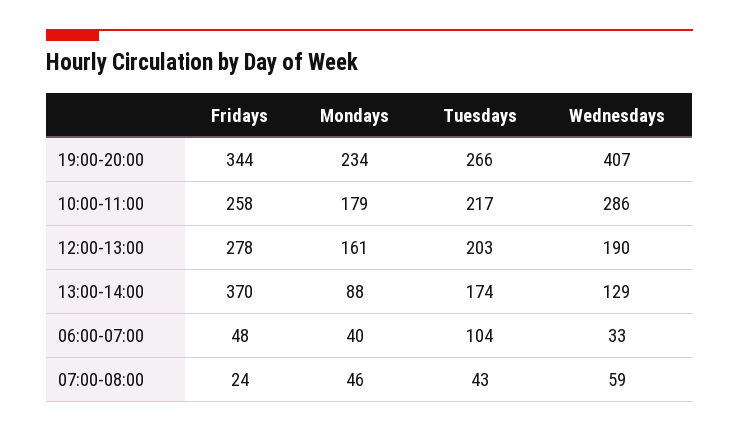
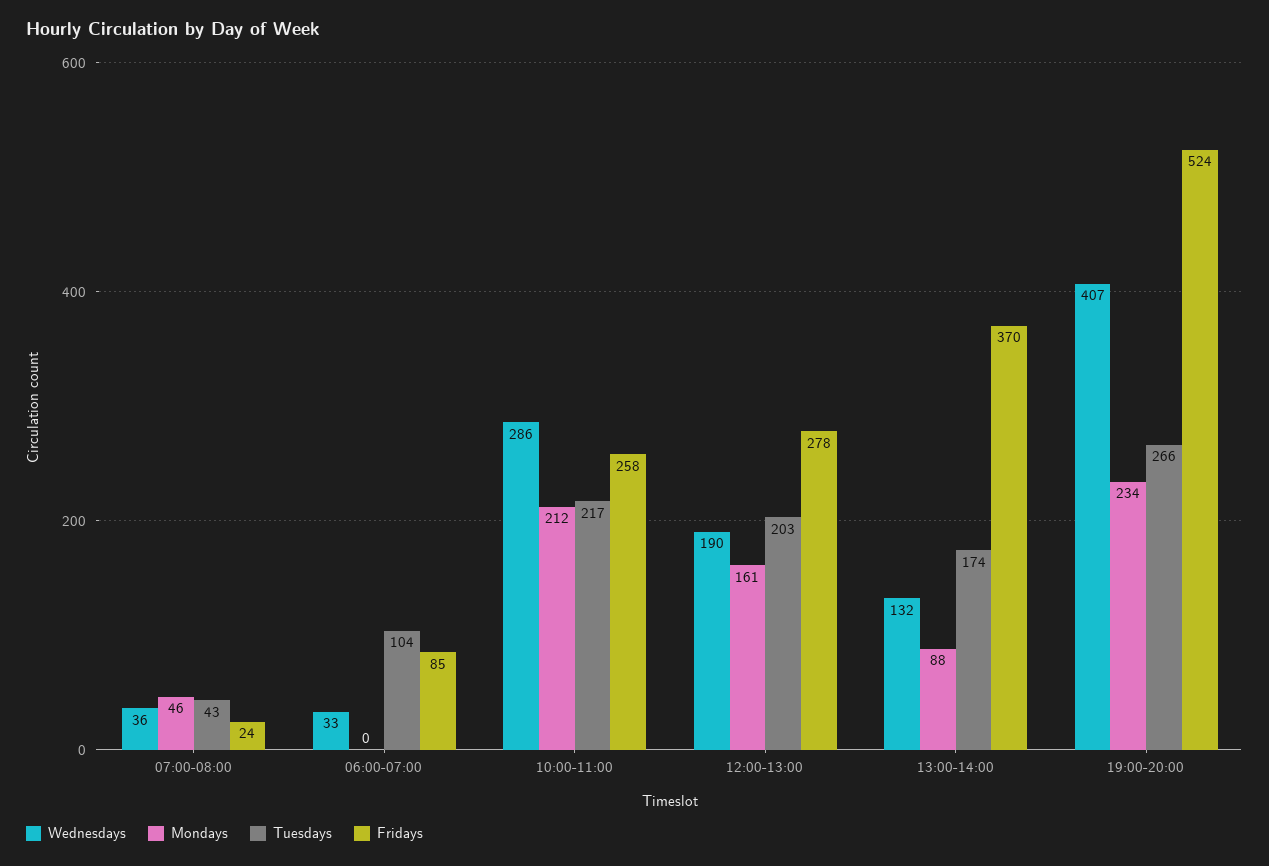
  {
    "Fridays": {
-     "19:00-20:00": 344,
+     "19:00-20:00": 524,
      "10:00-11:00": 258,
      "12:00-13:00": 278,
      "13:00-14:00": 370,
-     "06:00-07:00": 48,
+     "06:00-07:00": 85,
      "07:00-08:00": 24
    },
    "Mondays": {
      "19:00-20:00": 234,
-     "10:00-11:00": 179,
+     "10:00-11:00": 212,
      "12:00-13:00": 161,
      "13:00-14:00": 88,
-     "06:00-07:00": 40,
+     "06:00-07:00": 0,
      "07:00-08:00": 46
    },
    "Tuesdays": {
      "19:00-20:00": 266,
      "10:00-11:00": 217,
      "12:00-13:00": 203,
      "13:00-14:00": 174,
      "06:00-07:00": 104,
      "07:00-08:00": 43
    },
    "Wednesdays": {
      "19:00-20:00": 407,
      "10:00-11:00": 286,
      "12:00-13:00": 190,
-     "13:00-14:00": 129,
+     "13:00-14:00": 132,
      "06:00-07:00": 33,
-     "07:00-08:00": 59
+     "07:00-08:00": 36
    }
  }

